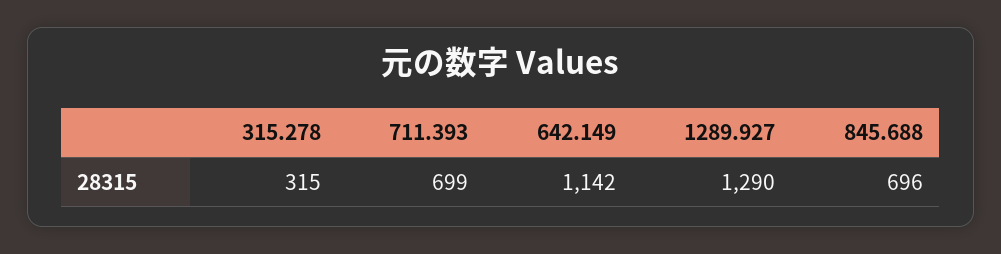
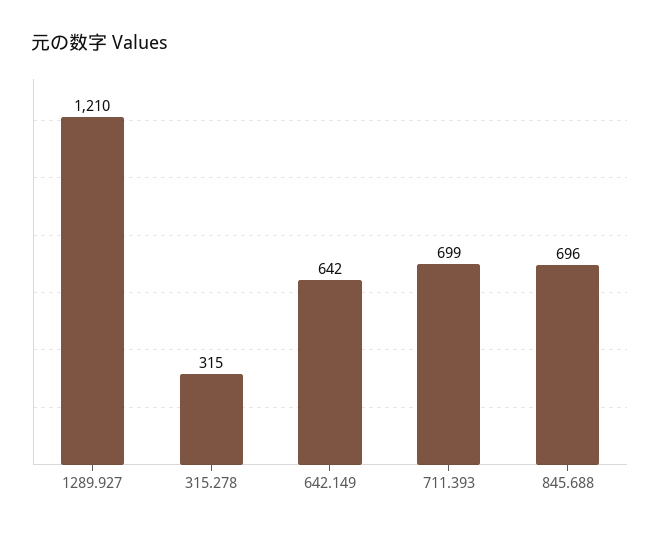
  {
    "315.278": 315,
    "711.393": 699,
-   "642.149": 1142,
+   "642.149": 642,
-   "1289.927": 1290,
+   "1289.927": 1210,
    "845.688": 696
  }

